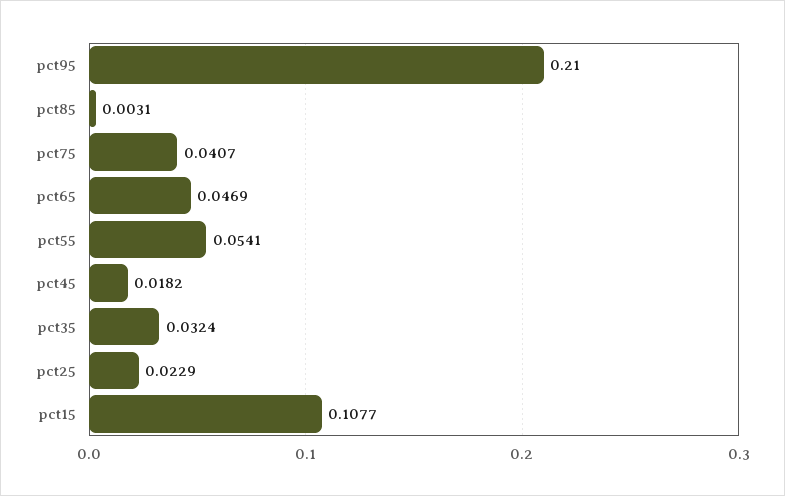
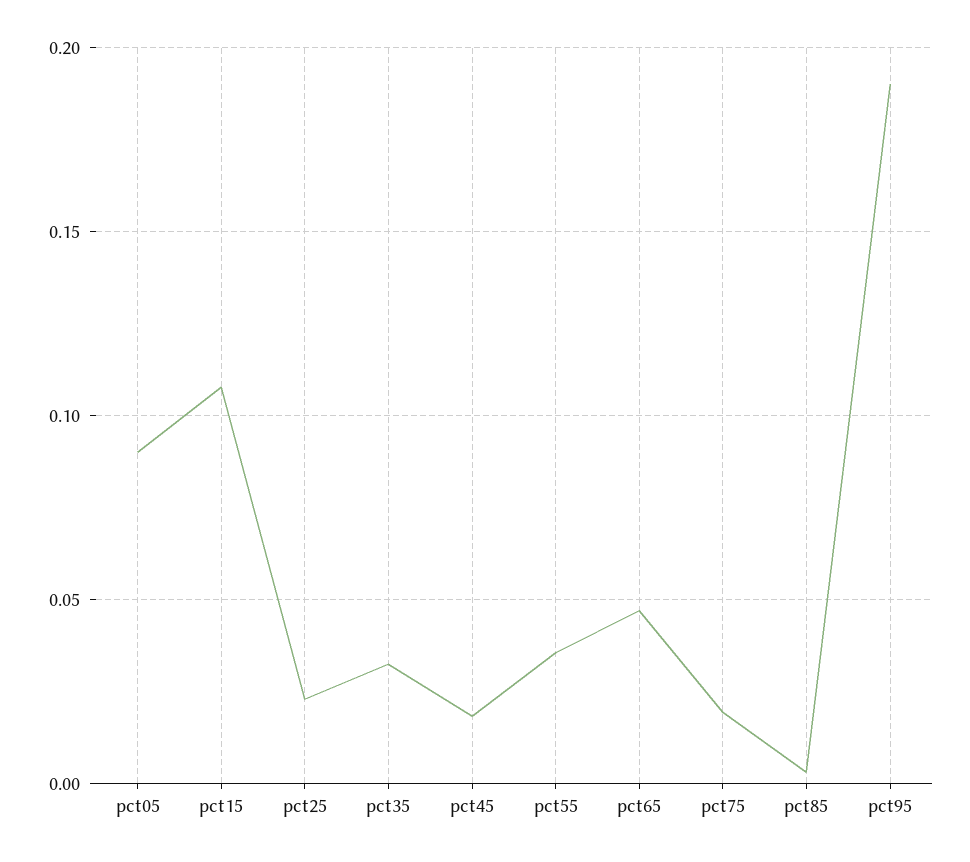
  {
-   "pct95": 0.21,
+   "pct95": 0.19,
    "pct85": 0.0031,
-   "pct75": 0.0407,
+   "pct75": 0.02,
    "pct65": 0.0469,
-   "pct55": 0.0541,
+   "pct55": 0.035,
    "pct45": 0.0182,
    "pct35": 0.0324,
    "pct25": 0.0229,
-   "pct15": 0.1077
+   "pct15": 0.1077,
+   "pct05": 0.09
  }

